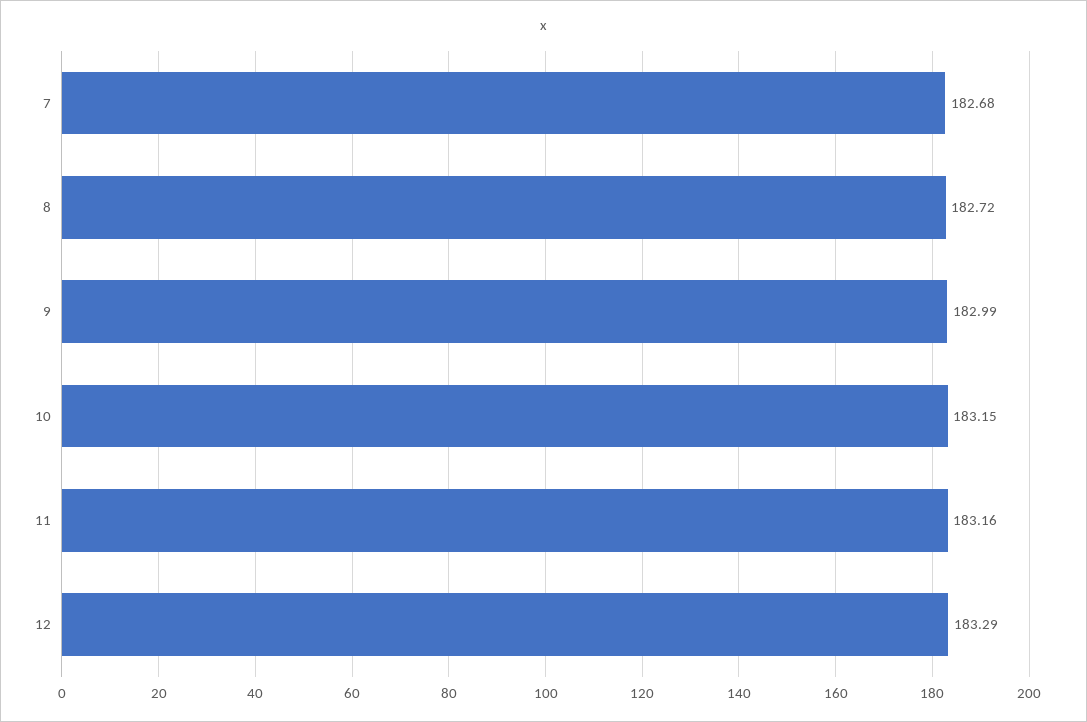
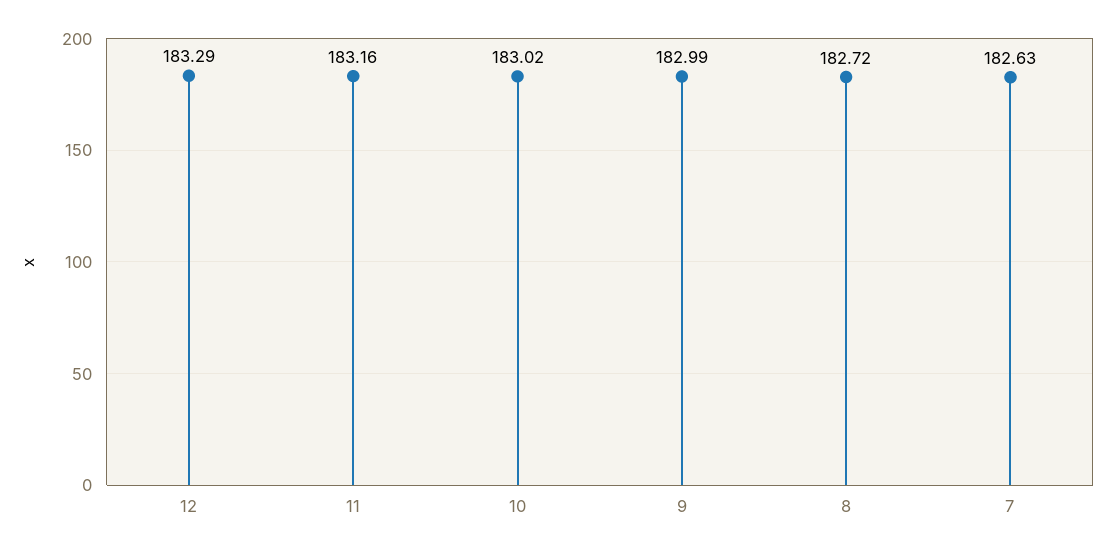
  {
-   "7": 182.68,
+   "7": 182.63,
    "8": 182.72,
    "9": 182.99,
-   "10": 183.15,
+   "10": 183.02,
    "11": 183.16,
    "12": 183.29
  }

